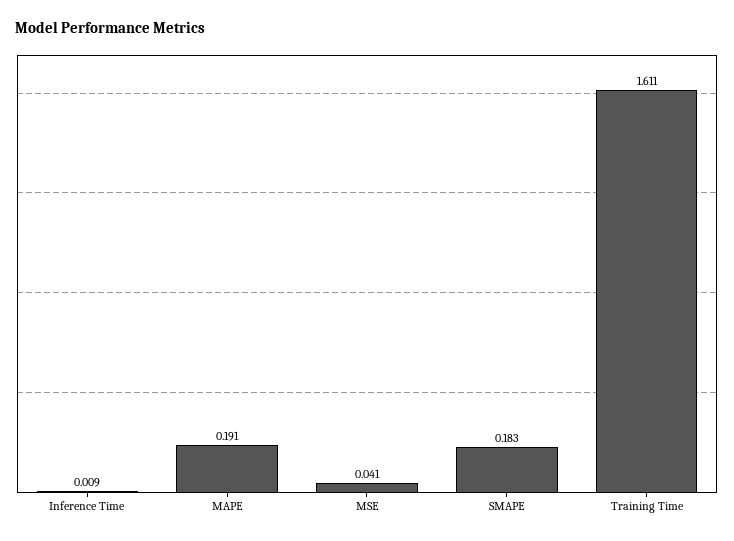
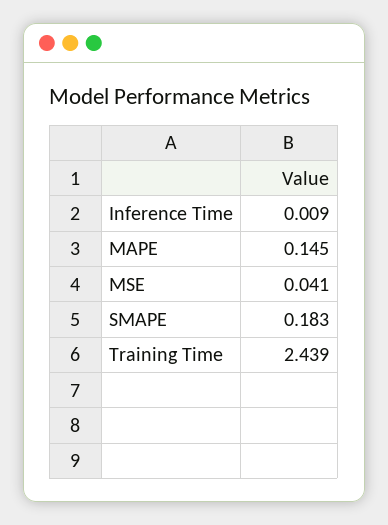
  {
    "Inference Time": 0.009,
-   "MAPE": 0.191,
+   "MAPE": 0.145,
    "MSE": 0.041,
    "SMAPE": 0.183,
-   "Training Time": 1.611
+   "Training Time": 2.439
  }

